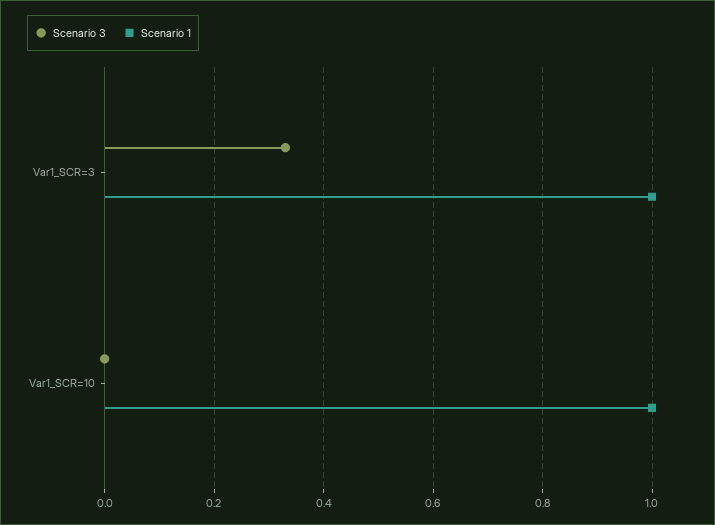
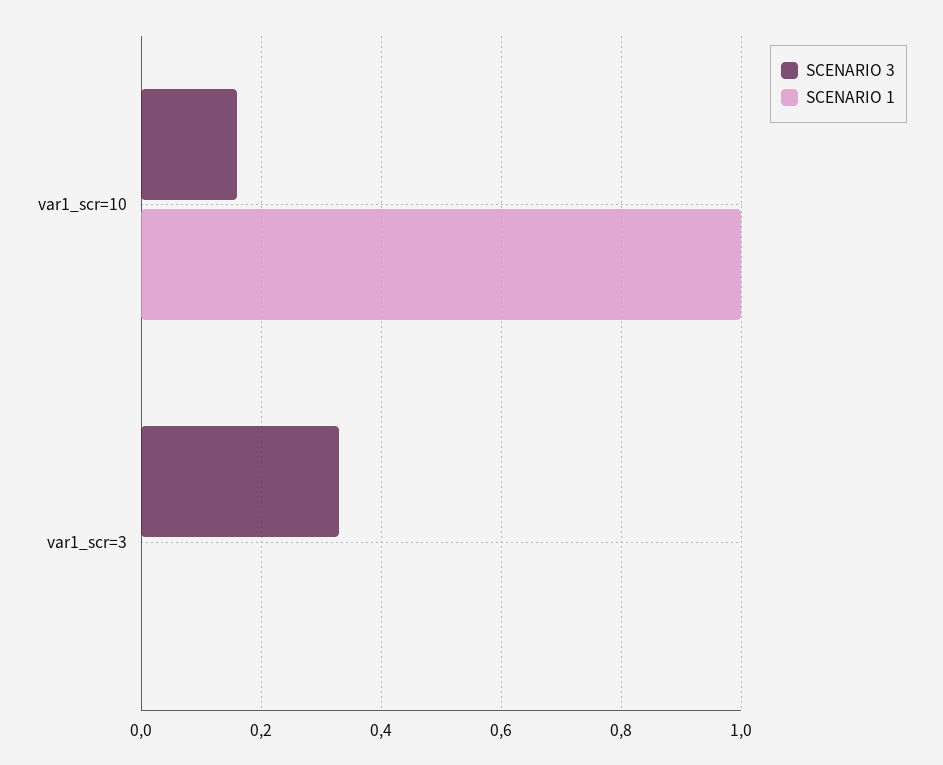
  {
    "Scenario 3": {
      "Var1_SCR=3": 0.35,
-     "Var1_SCR=10": 0
+     "Var1_SCR=10": 0.15
    },
    "Scenario 1": {
-     "Var1_SCR=3": 1,
+     "Var1_SCR=3": 0,
      "Var1_SCR=10": 1
    }
  }

